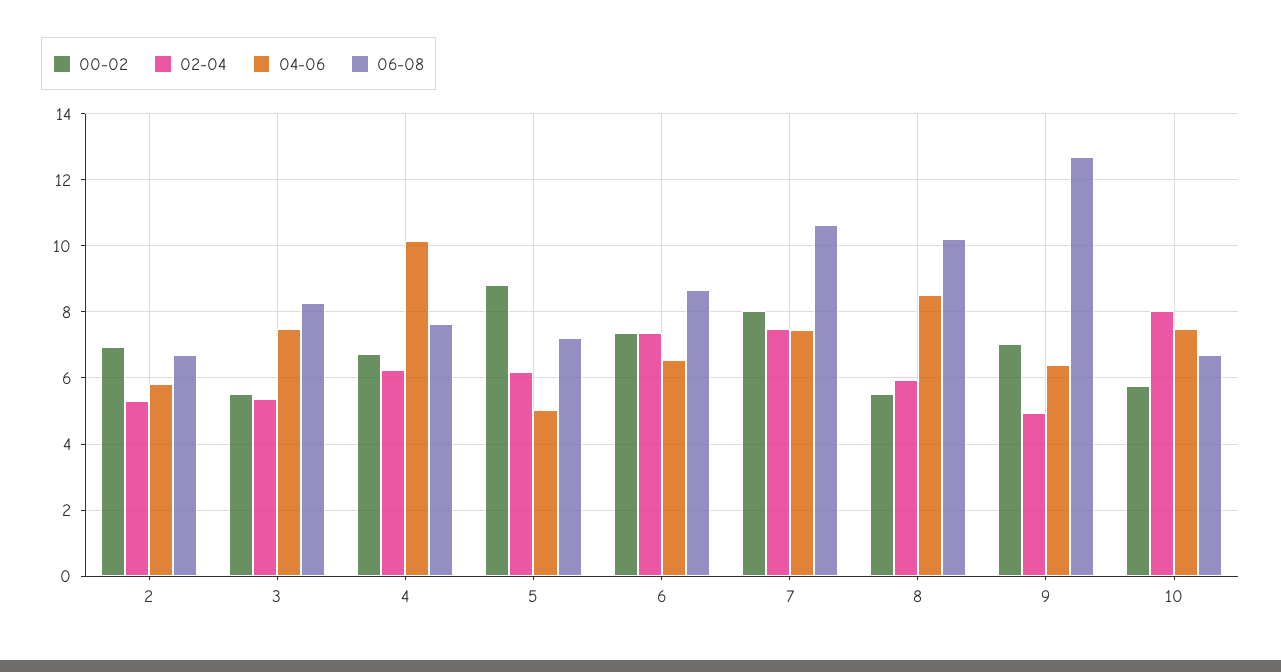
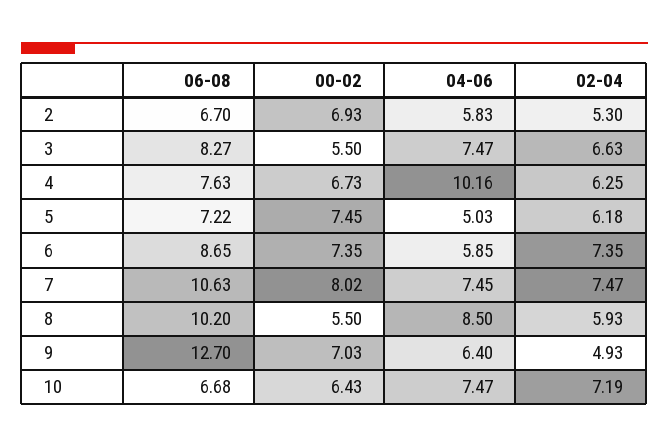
  {
    "00-02": {
      "2": 6.93,
      "3": 5.5,
      "4": 6.73,
-     "5": 8.8,
+     "5": 7.45,
      "6": 7.35,
      "7": 8.02,
      "8": 5.5,
      "9": 7.03,
-     "10": 5.8
+     "10": 6.43
    },
    "02-04": {
      "2": 5.3,
-     "3": 5.4,
+     "3": 6.63,
      "4": 6.25,
      "5": 6.18,
      "6": 7.35,
      "7": 7.47,
      "8": 5.93,
      "9": 4.93,
-     "10": 8
+     "10": 7.19
    },
    "04-06": {
      "2": 5.83,
      "3": 7.47,
      "4": 10.16,
      "5": 5.03,
-     "6": 6.6,
+     "6": 5.85,
      "7": 7.45,
      "8": 8.5,
      "9": 6.4,
      "10": 7.47
    },
    "06-08": {
      "2": 6.7,
      "3": 8.27,
      "4": 7.63,
      "5": 7.22,
      "6": 8.65,
      "7": 10.63,
      "8": 10.2,
      "9": 12.7,
      "10": 6.68
    }
  }

